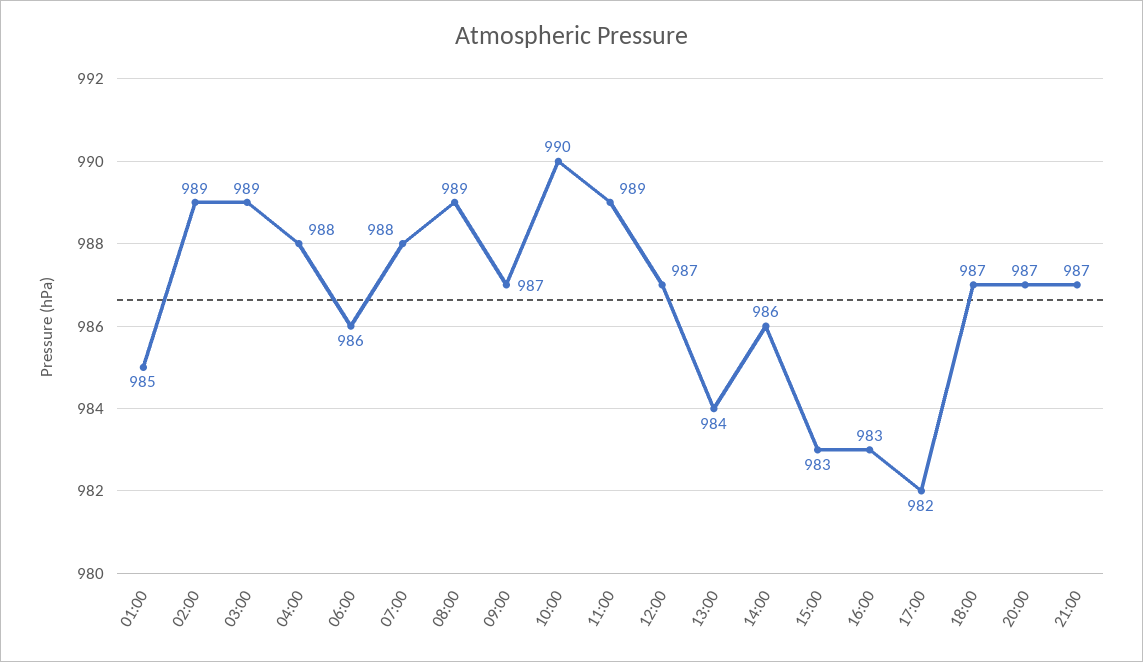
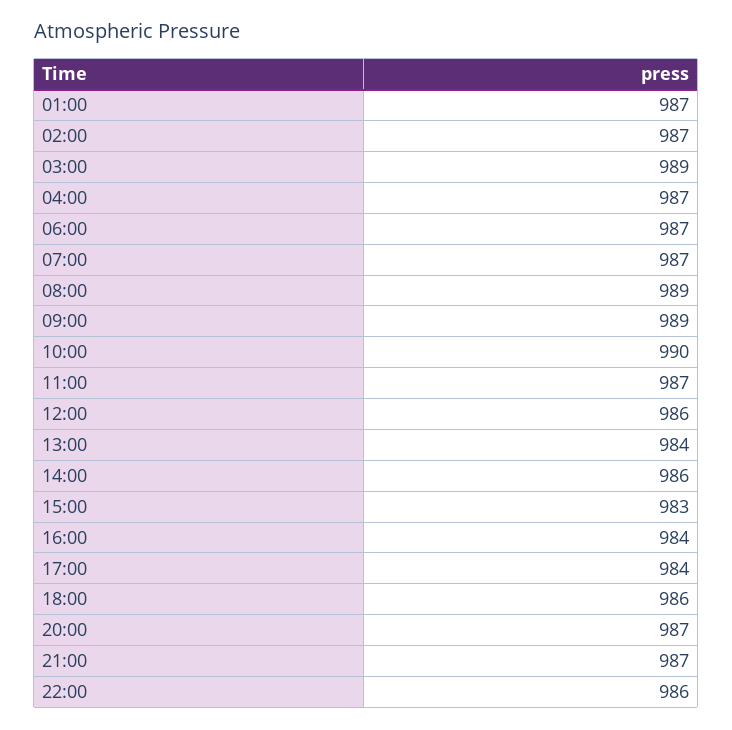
  {
-   "01:00": 985,
+   "01:00": 987,
-   "02:00": 989,
+   "02:00": 987,
    "03:00": 989,
-   "04:00": 988,
+   "04:00": 987,
-   "06:00": 986,
+   "06:00": 987,
-   "07:00": 988,
+   "07:00": 987,
    "08:00": 989,
-   "09:00": 987,
+   "09:00": 989,
    "10:00": 990,
-   "11:00": 989,
+   "11:00": 987,
-   "12:00": 987,
+   "12:00": 986,
    "13:00": 984,
    "14:00": 986,
    "15:00": 983,
-   "16:00": 983,
+   "16:00": 984,
-   "17:00": 982,
+   "17:00": 984,
-   "18:00": 987,
+   "18:00": 986,
    "20:00": 987,
-   "21:00": 987
+   "21:00": 987,
+   "22:00": 986
  }

